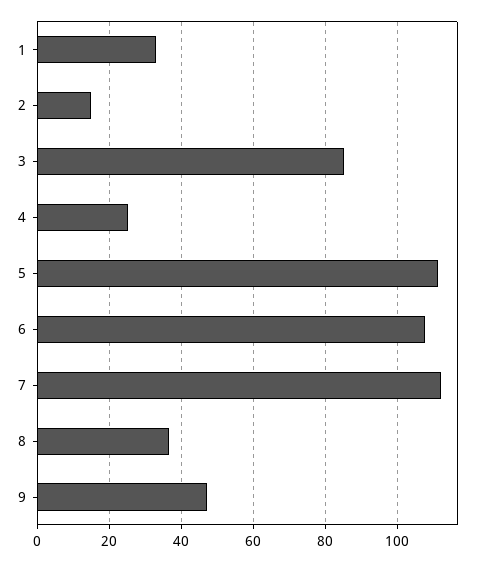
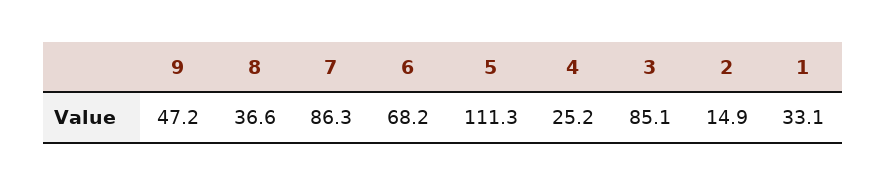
  {
    "1": 33.1,
    "2": 14.9,
    "3": 85.1,
    "4": 25.2,
    "5": 111.3,
-   "6": 108,
+   "6": 68.2,
-   "7": 112,
+   "7": 86.3,
    "8": 36.6,
    "9": 47.2
  }

